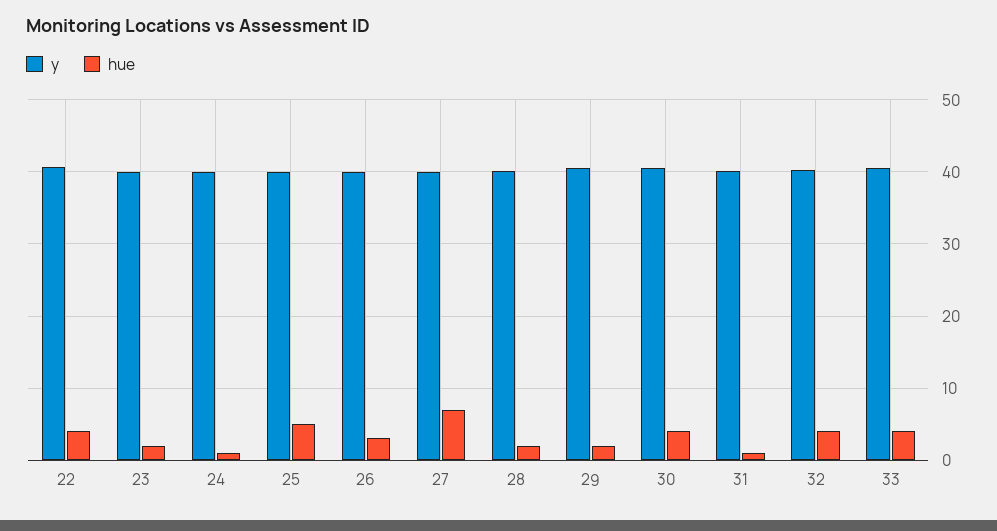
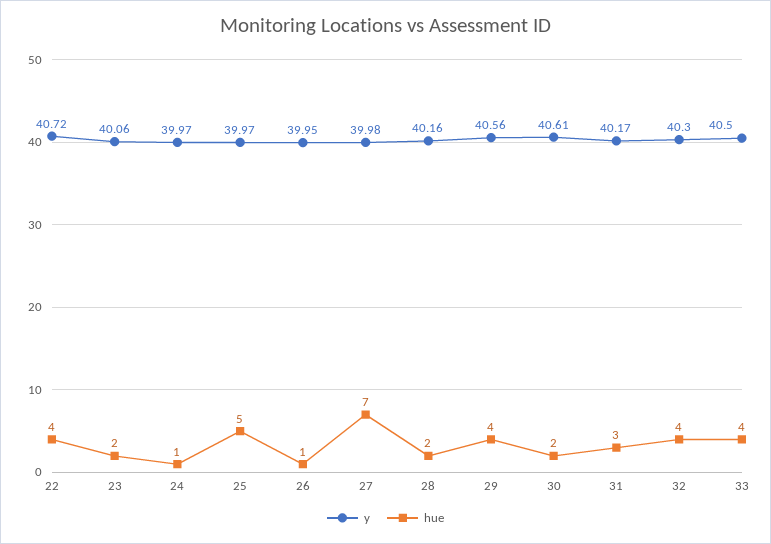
  {
    "y": {
      "22": 40.72,
      "23": 40.06,
      "24": 39.97,
      "25": 39.97,
      "26": 39.95,
      "27": 39.98,
      "28": 40.16,
      "29": 40.56,
      "30": 40.61,
      "31": 40.17,
      "32": 40.3,
      "33": 40.5
    },
    "hue": {
      "22": 4,
      "23": 2,
      "24": 1,
      "25": 5,
-     "26": 3,
+     "26": 1,
      "27": 7,
      "28": 2,
-     "29": 2,
+     "29": 4,
-     "30": 4,
+     "30": 2,
-     "31": 1,
+     "31": 3,
      "32": 4,
      "33": 4
    }
  }

